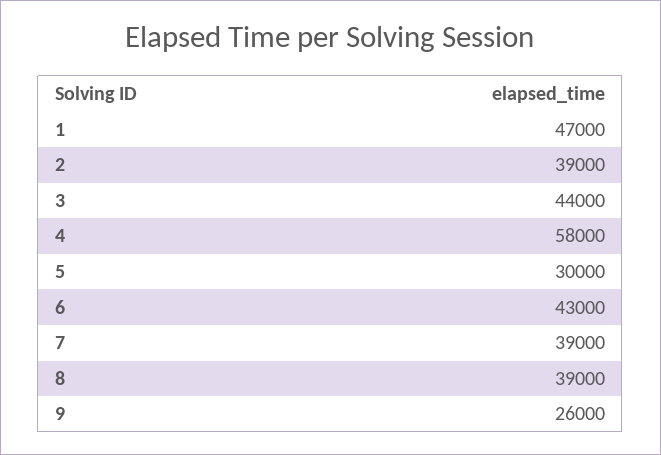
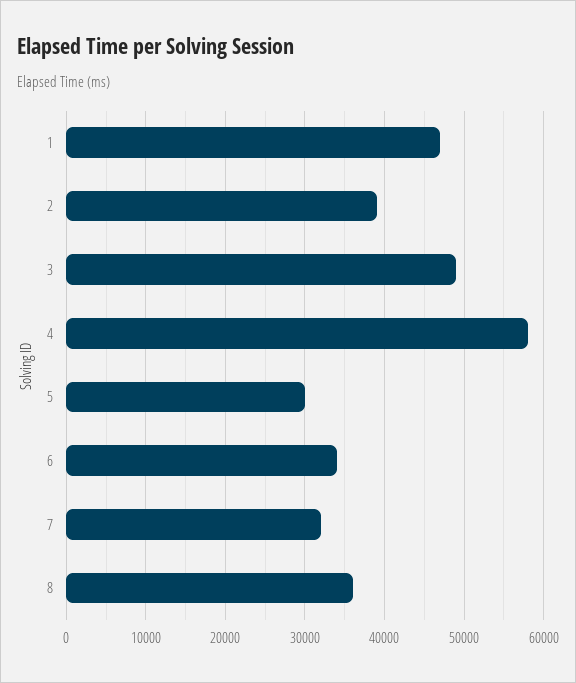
  {
    "1": 47000,
    "2": 39000,
-   "3": 44000,
+   "3": 49000,
    "4": 58000,
    "5": 30000,
-   "6": 43000,
+   "6": 34000,
-   "7": 39000,
+   "7": 32000,
-   "8": 39000,
+   "8": 36000
-   "9": 26000
  }

